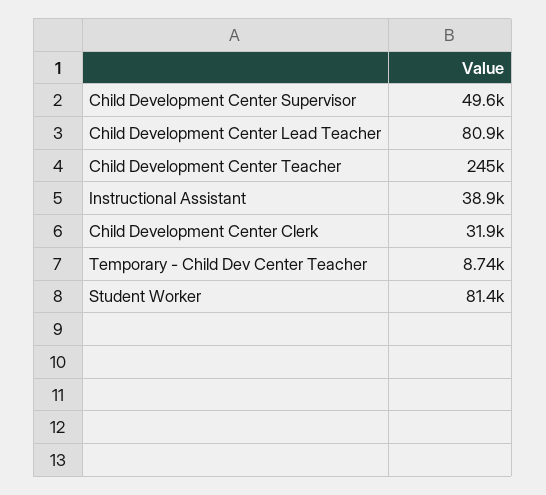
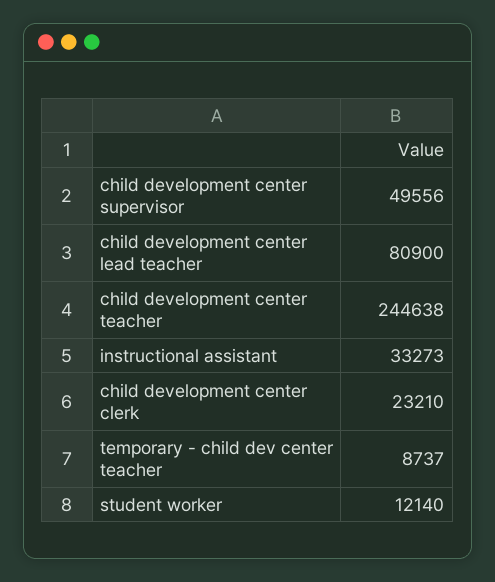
  {
    "Child Development Center Supervisor": 49556,
    "Child Development Center Lead Teacher": 80900,
    "Child Development Center Teacher": 244638,
-   "Instructional Assistant": 38900,
+   "Instructional Assistant": 33273,
-   "Child Development Center Clerk": 31900,
+   "Child Development Center Clerk": 23210,
    "Temporary - Child Dev Center Teacher": 8737,
-   "Student Worker": 81400
+   "Student Worker": 12140
  }

